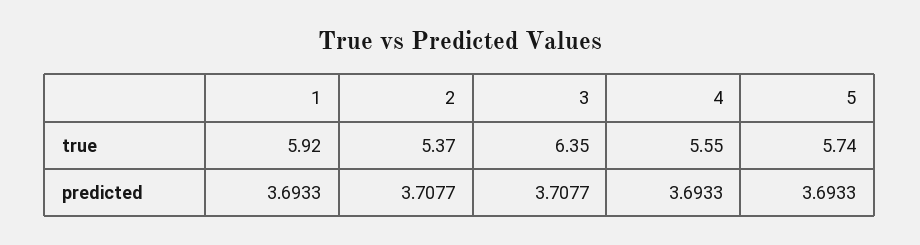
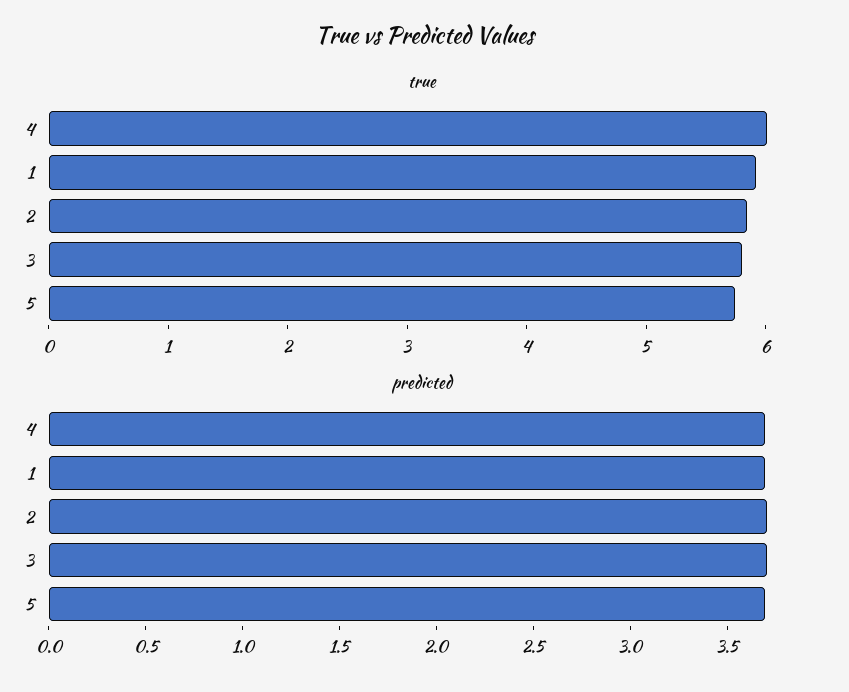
  {
    "true": {
      "1": 5.92,
-     "2": 5.37,
+     "2": 5.8,
-     "3": 6.35,
+     "3": 5.8,
-     "4": 5.55,
+     "4": 6,
      "5": 5.74
    },
    "predicted": {
      "1": 3.6933,
      "2": 3.7077,
      "3": 3.7077,
      "4": 3.6933,
      "5": 3.6933
    }
  }

